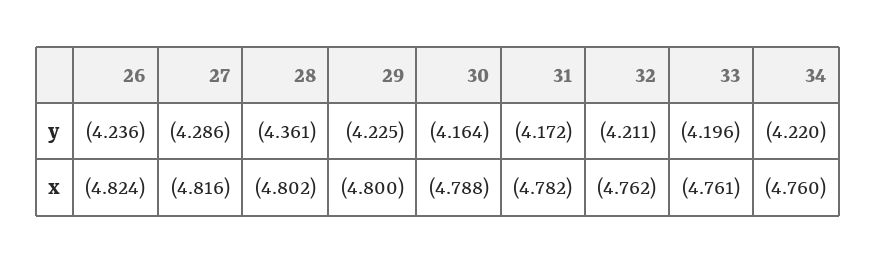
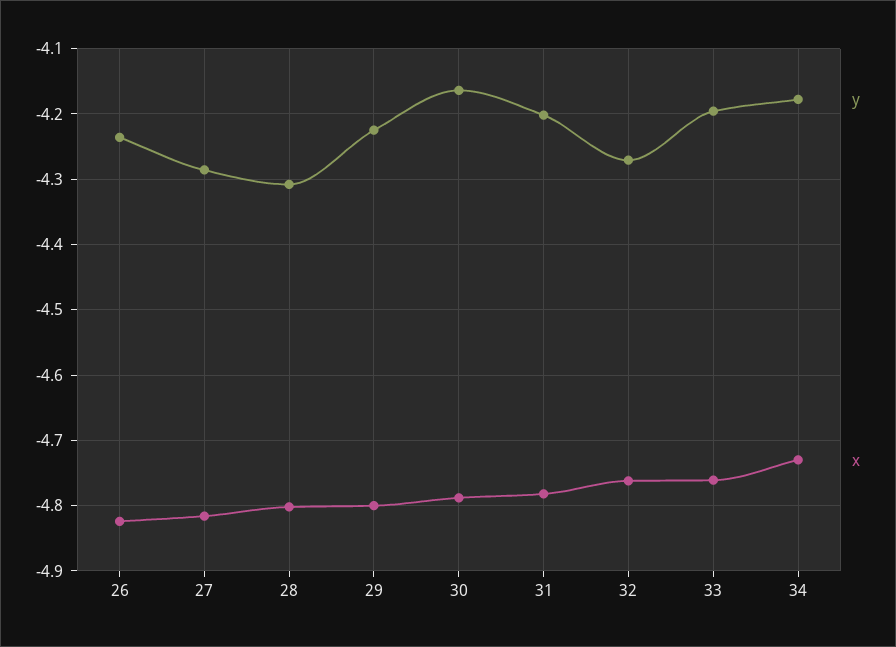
  {
    "y": {
      "26": -4.236,
      "27": -4.286,
-     "28": -4.361,
+     "28": -4.31,
      "29": -4.225,
      "30": -4.164,
-     "31": -4.172,
+     "31": -4.2,
-     "32": -4.211,
+     "32": -4.27,
      "33": -4.196,
-     "34": -4.22
+     "34": -4.18
    },
    "x": {
      "26": -4.824,
      "27": -4.816,
      "28": -4.802,
      "29": -4.8,
      "30": -4.788,
      "31": -4.782,
      "32": -4.762,
      "33": -4.761,
-     "34": -4.76
+     "34": -4.73
    }
  }

